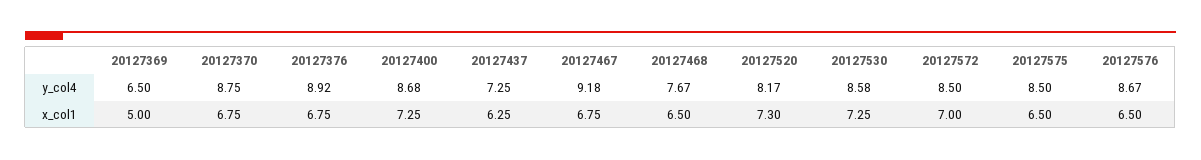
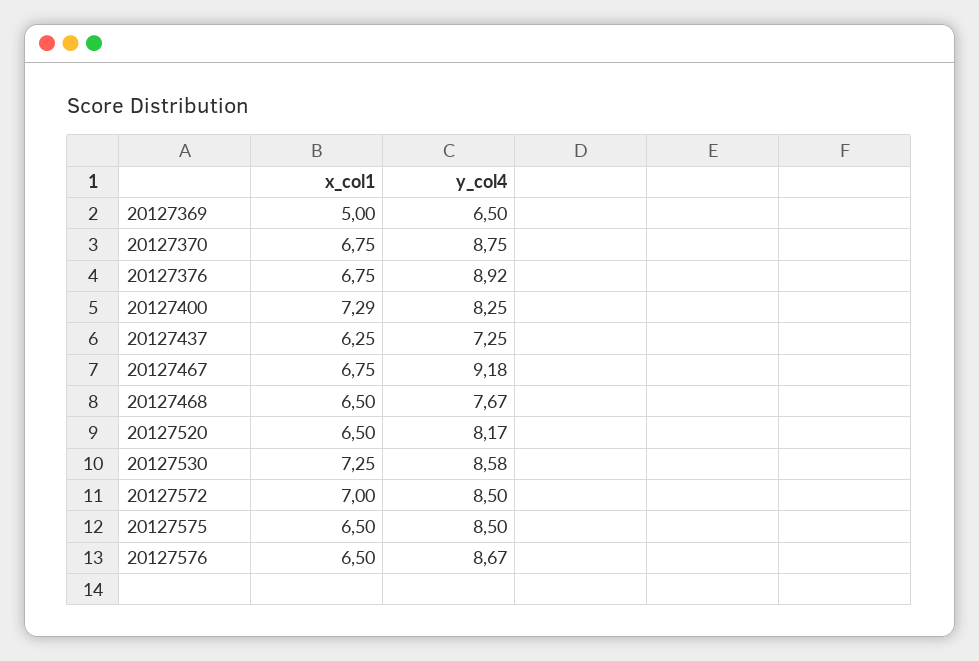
  {
    "20127369": {
      "y_col4": 6.5,
      "x_col1": 5
    },
    "20127370": {
      "y_col4": 8.75,
      "x_col1": 6.75
    },
    "20127376": {
      "y_col4": 8.92,
      "x_col1": 6.75
    },
    "20127400": {
-     "y_col4": 8.68,
+     "y_col4": 8.25,
-     "x_col1": 7.25
+     "x_col1": 7.29
    },
    "20127437": {
      "y_col4": 7.25,
      "x_col1": 6.25
    },
    "20127467": {
      "y_col4": 9.18,
      "x_col1": 6.75
    },
    "20127468": {
      "y_col4": 7.67,
      "x_col1": 6.5
    },
    "20127520": {
      "y_col4": 8.17,
-     "x_col1": 7.3
+     "x_col1": 6.5
    },
    "20127530": {
      "y_col4": 8.58,
      "x_col1": 7.25
    },
    "20127572": {
      "y_col4": 8.5,
      "x_col1": 7
    },
    "20127575": {
      "y_col4": 8.5,
      "x_col1": 6.5
    },
    "20127576": {
      "y_col4": 8.67,
      "x_col1": 6.5
    }
  }

